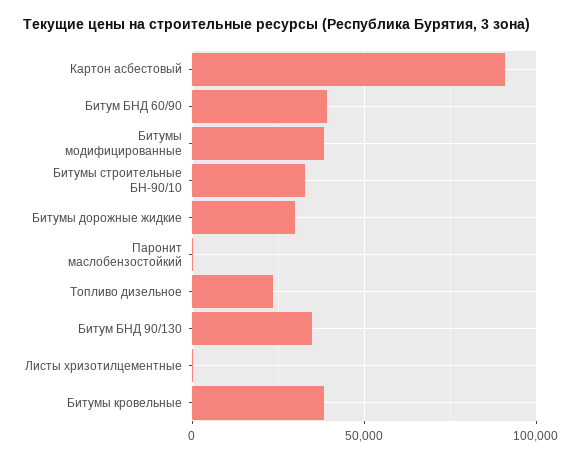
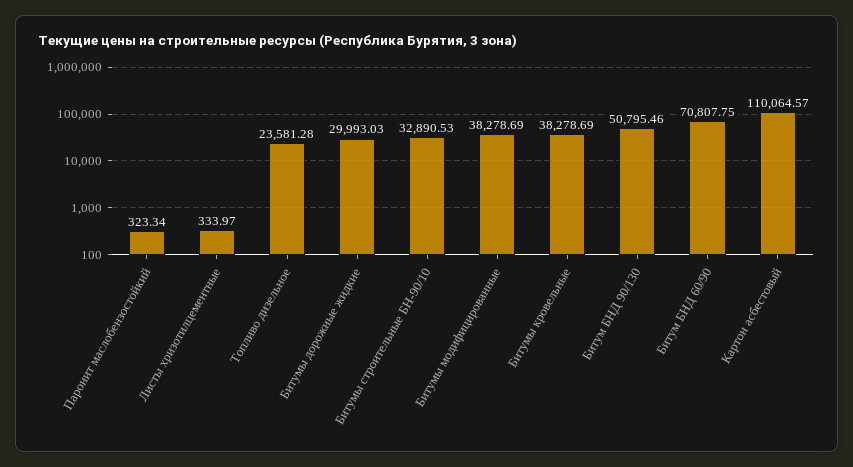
  {
-   "Картон асбестовый": 90000,
+   "Картон асбестовый": 110064.57,
-   "Битум БНД 60/90": 40000,
+   "Битум БНД 60/90": 70807.75,
    "Битумы модифицированные": 38278.69,
    "Битумы строительные БН-90/10": 32890.53,
    "Битумы дорожные жидкие": 29993.03,
    "Паронит маслобензостойкий": 323.34,
    "Топливо дизельное": 23581.28,
-   "Битум БНД 90/130": 35000,
+   "Битум БНД 90/130": 50795.46,
    "Листы хризотилцементные": 333.97,
    "Битумы кровельные": 38278.69
  }

